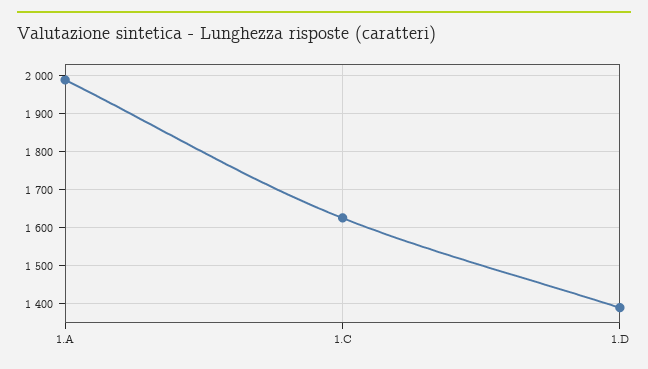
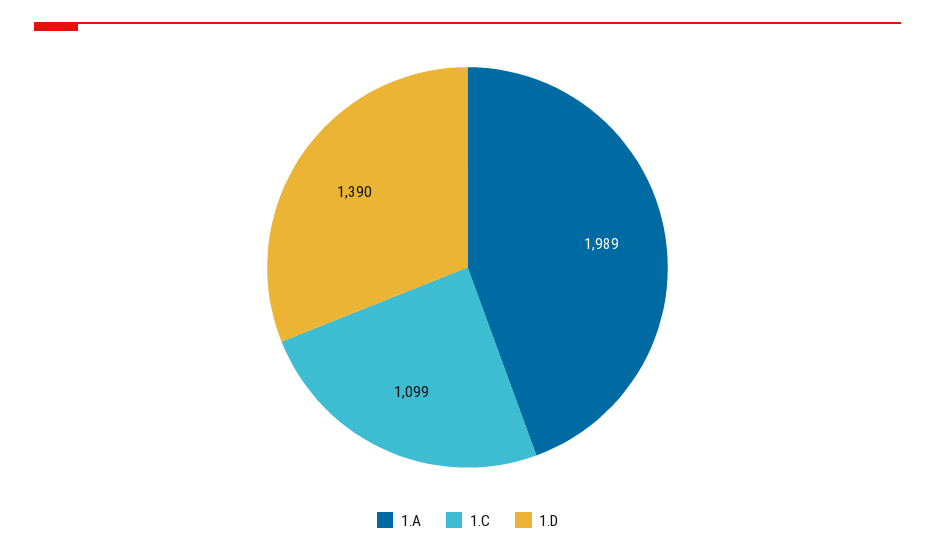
  {
    "1.A": 1989,
-   "1.C": 1620,
+   "1.C": 1099,
    "1.D": 1390
  }

